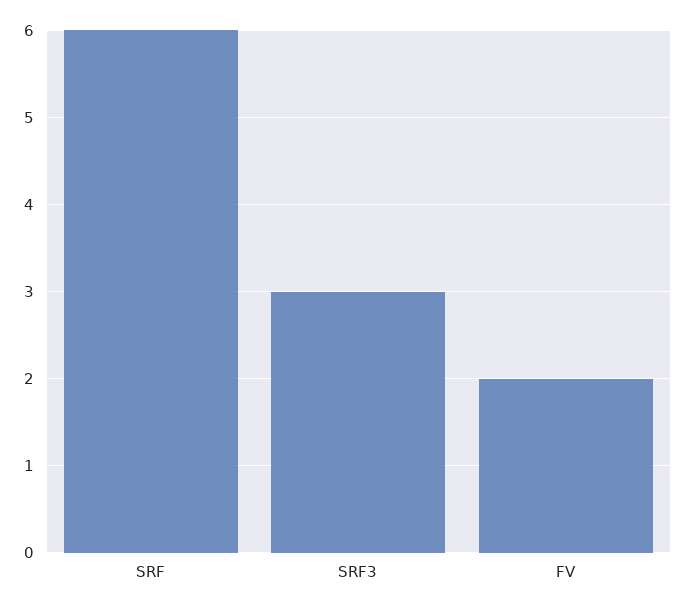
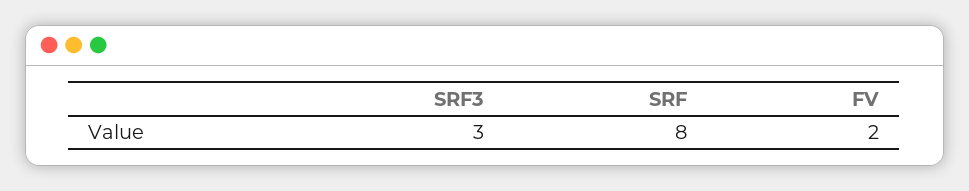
  {
-   "SRF": 6,
+   "SRF": 8,
    "SRF3": 3,
    "FV": 2
  }

